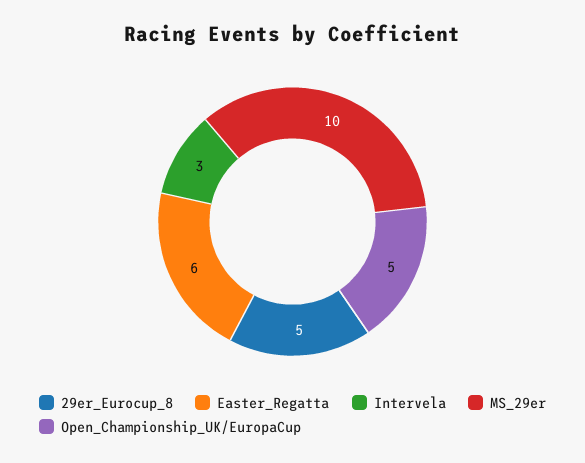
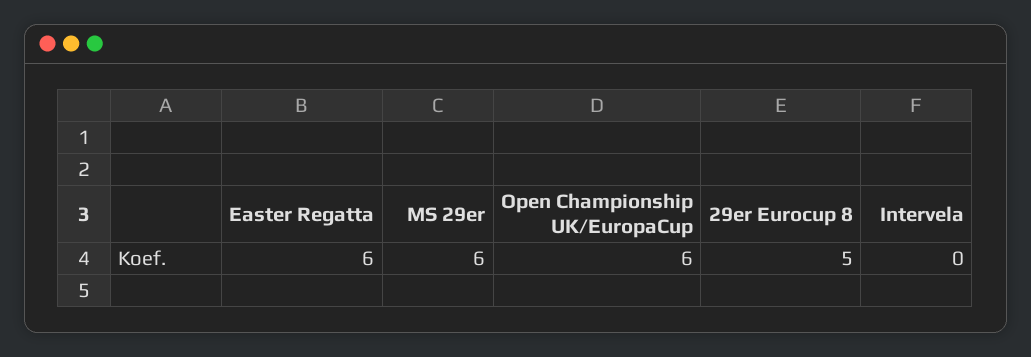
  {
    "29er_Eurocup_8": 5,
    "Easter_Regatta": 6,
-   "Intervela": 3,
+   "Intervela": 0,
-   "MS_29er": 10,
+   "MS_29er": 6,
-   "Open_Championship_UK/EuropaCup": 5
+   "Open_Championship_UK/EuropaCup": 6
  }

